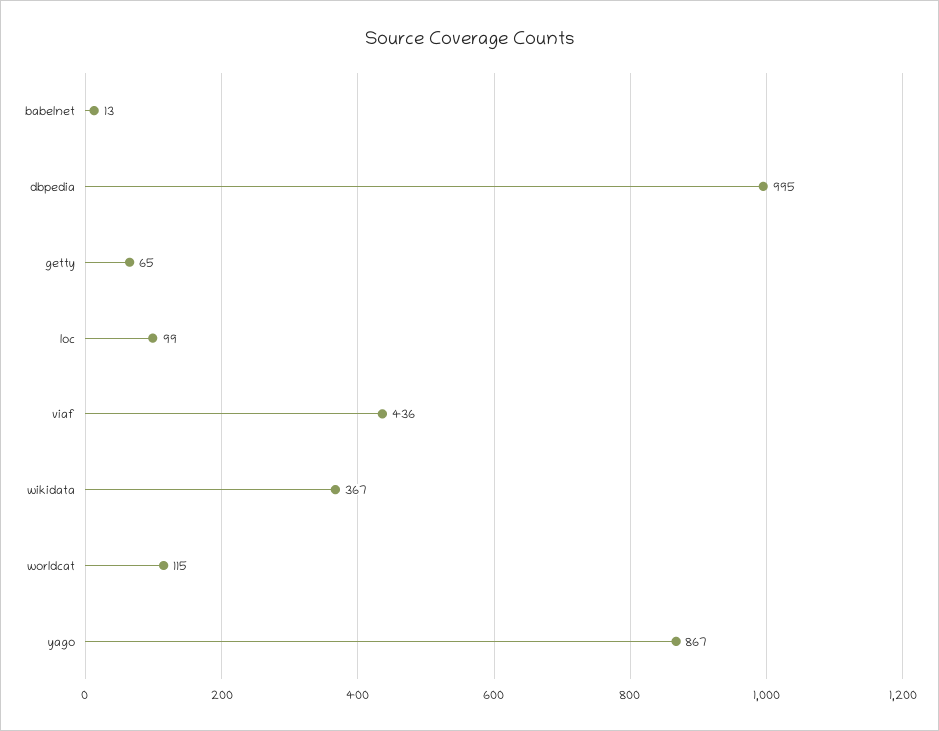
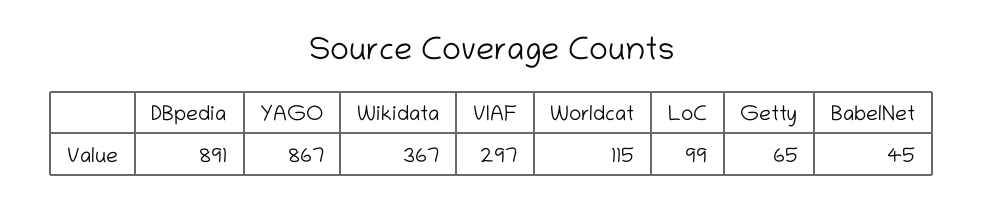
  {
-   "babelnet": 13,
+   "babelnet": 45,
-   "dbpedia": 995,
+   "dbpedia": 891,
    "getty": 65,
    "loc": 99,
-   "viaf": 436,
+   "viaf": 297,
    "wikidata": 367,
    "worldcat": 115,
    "yago": 867
  }

